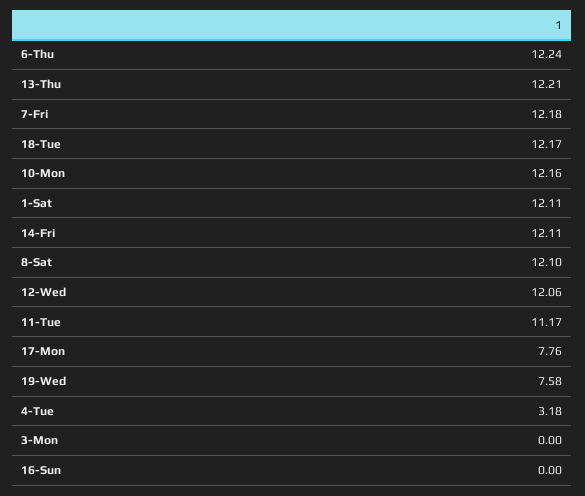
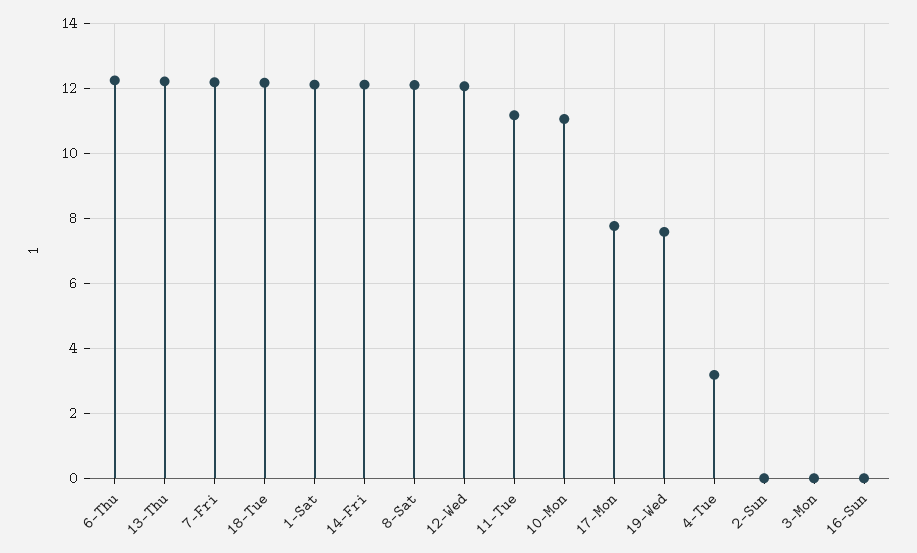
  {
    "6-Thu": 12.24,
    "13-Thu": 12.21,
    "7-Fri": 12.18,
    "18-Tue": 12.17,
-   "10-Mon": 12.16,
+   "10-Mon": 11,
    "1-Sat": 12.11,
    "14-Fri": 12.11,
    "8-Sat": 12.1,
    "12-Wed": 12.06,
    "11-Tue": 11.17,
    "17-Mon": 7.76,
    "19-Wed": 7.58,
    "4-Tue": 3.18,
    "3-Mon": 0,
-   "16-Sun": 0
+   "16-Sun": 0,
+   "2-Sun": 0
  }

